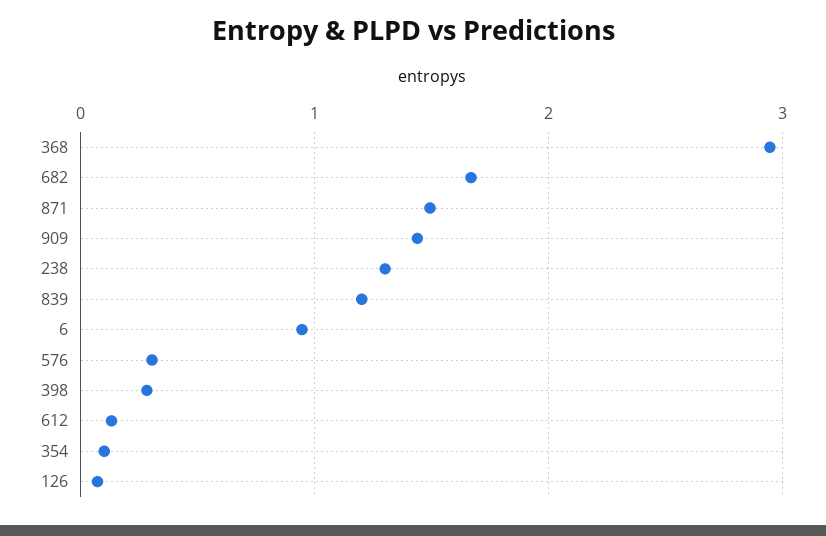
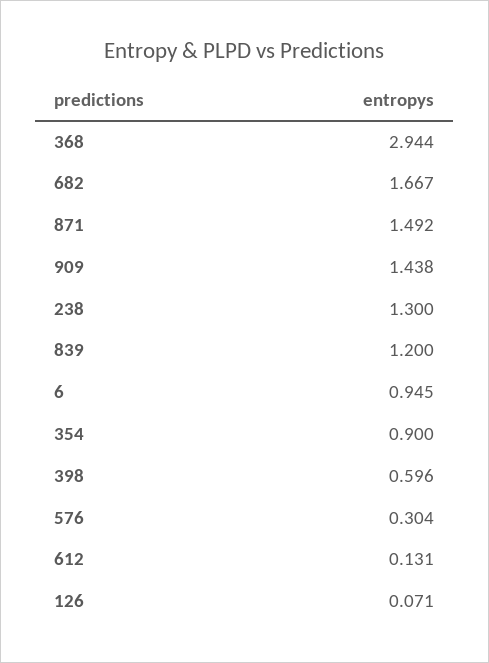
  {
    "368": 2.944,
    "682": 1.667,
    "871": 1.492,
    "909": 1.438,
    "238": 1.3,
    "839": 1.2,
    "6": 0.945,
    "576": 0.304,
-   "398": 0.3,
+   "398": 0.596,
    "612": 0.131,
-   "354": 0.1,
+   "354": 0.9,
    "126": 0.071
  }

